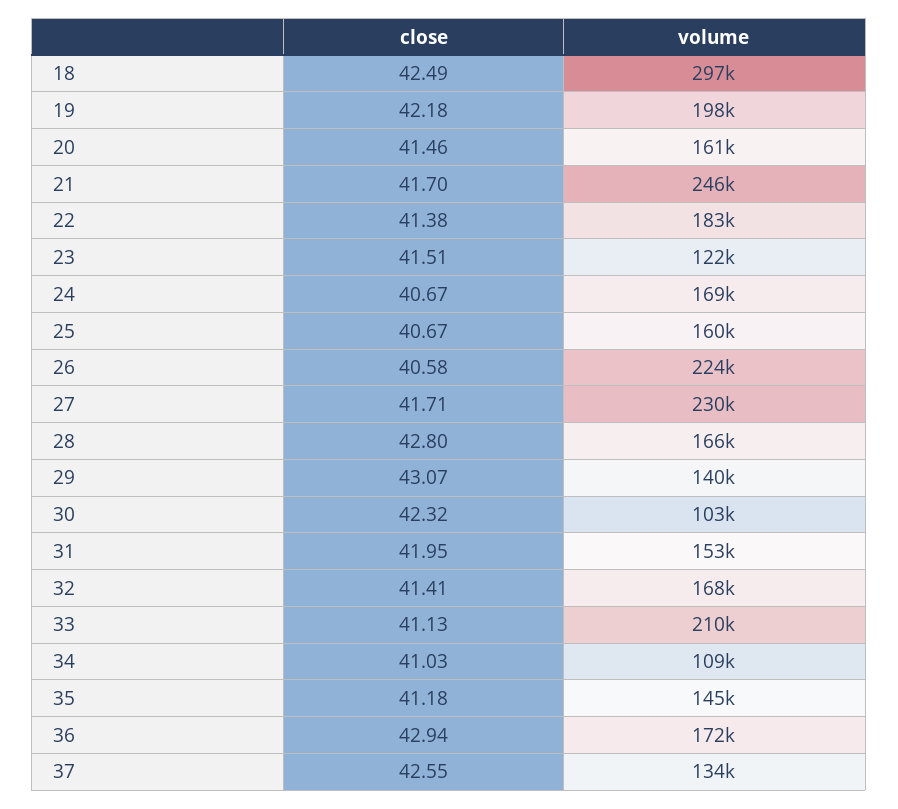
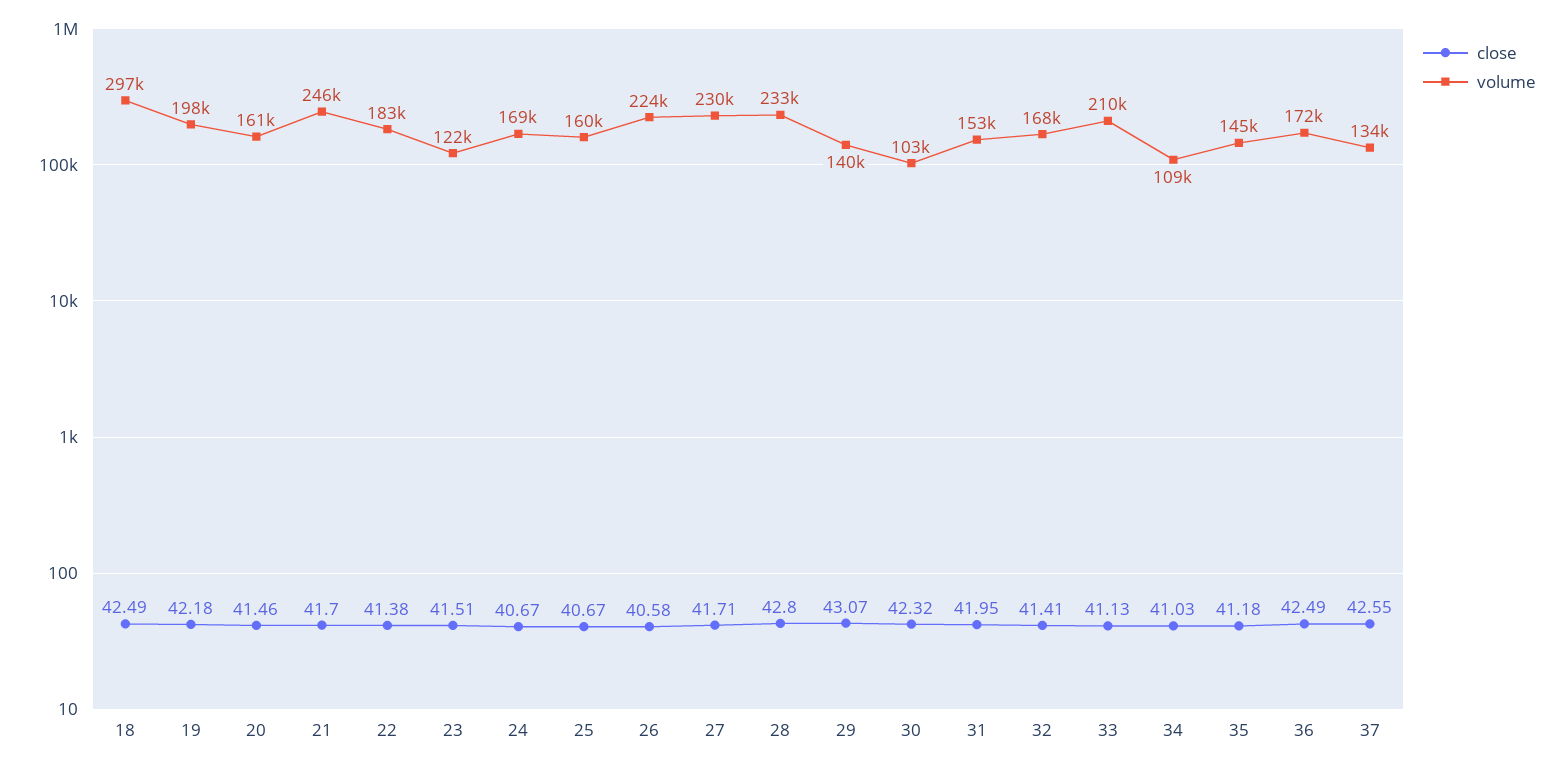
  {
    "close": {
      "18": 42.49,
      "19": 42.18,
      "20": 41.46,
      "21": 41.7,
      "22": 41.38,
      "23": 41.51,
      "24": 40.67,
      "25": 40.67,
      "26": 40.58,
      "27": 41.71,
      "28": 42.8,
      "29": 43.07,
      "30": 42.32,
      "31": 41.95,
      "32": 41.41,
      "33": 41.13,
      "34": 41.03,
      "35": 41.18,
-     "36": 42.94,
+     "36": 42.49,
      "37": 42.55
    },
    "volume": {
      "18": 297000,
      "19": 198000,
      "20": 161000,
      "21": 246000,
      "22": 183000,
      "23": 122000,
      "24": 169000,
      "25": 160000,
      "26": 224000,
      "27": 230000,
-     "28": 166000,
+     "28": 233000,
      "29": 140000,
      "30": 103000,
      "31": 153000,
      "32": 168000,
      "33": 210000,
      "34": 109000,
      "35": 145000,
      "36": 172000,
      "37": 134000
    }
  }

